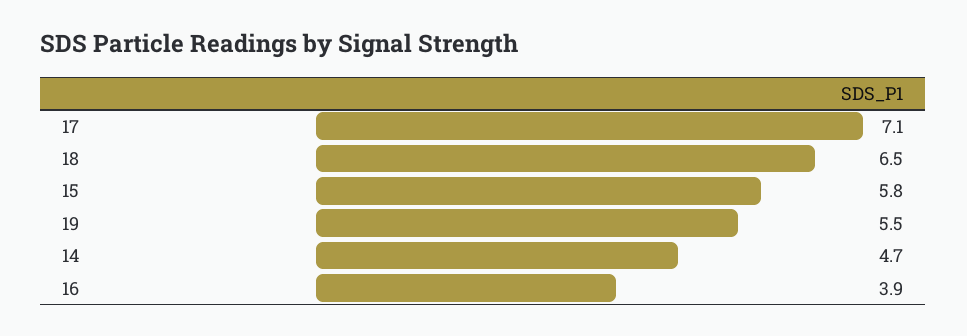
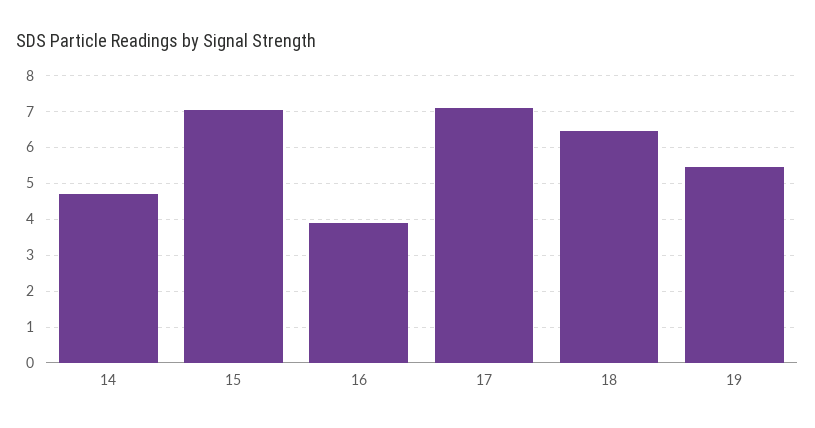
  {
    "17": 7.1,
    "18": 6.5,
-   "15": 5.8,
+   "15": 7,
    "19": 5.5,
    "14": 4.7,
    "16": 3.9
  }

